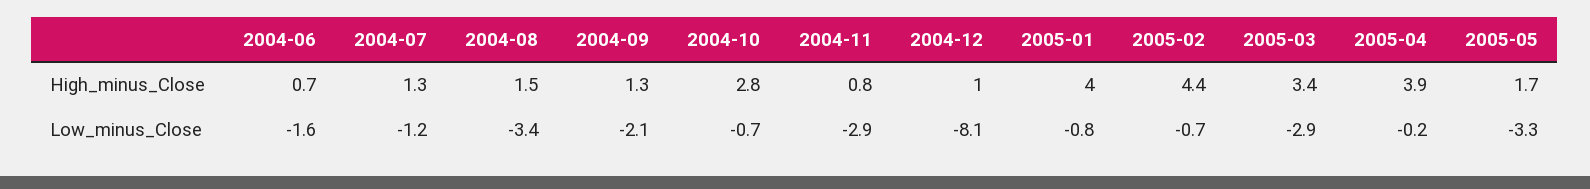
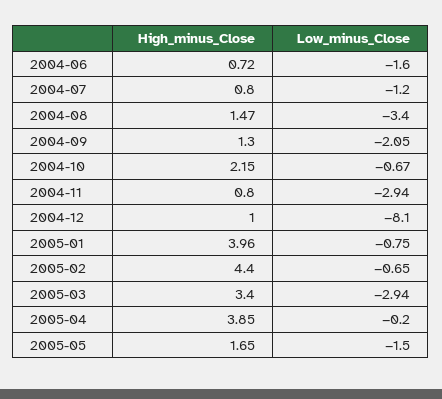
  {
    "2004-06": {
      "High_minus_Close": 0.72,
      "Low_minus_Close": -1.6
    },
    "2004-07": {
-     "High_minus_Close": 1.3,
+     "High_minus_Close": 0.8,
      "Low_minus_Close": -1.2
    },
    "2004-08": {
      "High_minus_Close": 1.47,
      "Low_minus_Close": -3.4
    },
    "2004-09": {
      "High_minus_Close": 1.3,
      "Low_minus_Close": -2.05
    },
    "2004-10": {
-     "High_minus_Close": 2.8,
+     "High_minus_Close": 2.15,
      "Low_minus_Close": -0.67
    },
    "2004-11": {
      "High_minus_Close": 0.8,
      "Low_minus_Close": -2.94
    },
    "2004-12": {
      "High_minus_Close": 1,
      "Low_minus_Close": -8.1
    },
    "2005-01": {
      "High_minus_Close": 3.96,
      "Low_minus_Close": -0.75
    },
    "2005-02": {
      "High_minus_Close": 4.4,
      "Low_minus_Close": -0.65
    },
    "2005-03": {
      "High_minus_Close": 3.4,
      "Low_minus_Close": -2.94
    },
    "2005-04": {
      "High_minus_Close": 3.85,
      "Low_minus_Close": -0.2
    },
    "2005-05": {
      "High_minus_Close": 1.65,
-     "Low_minus_Close": -3.3
+     "Low_minus_Close": -1.5
    }
  }

